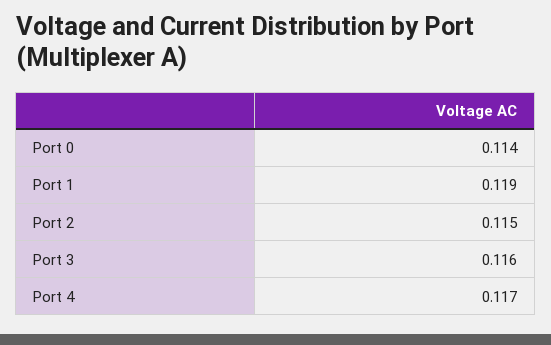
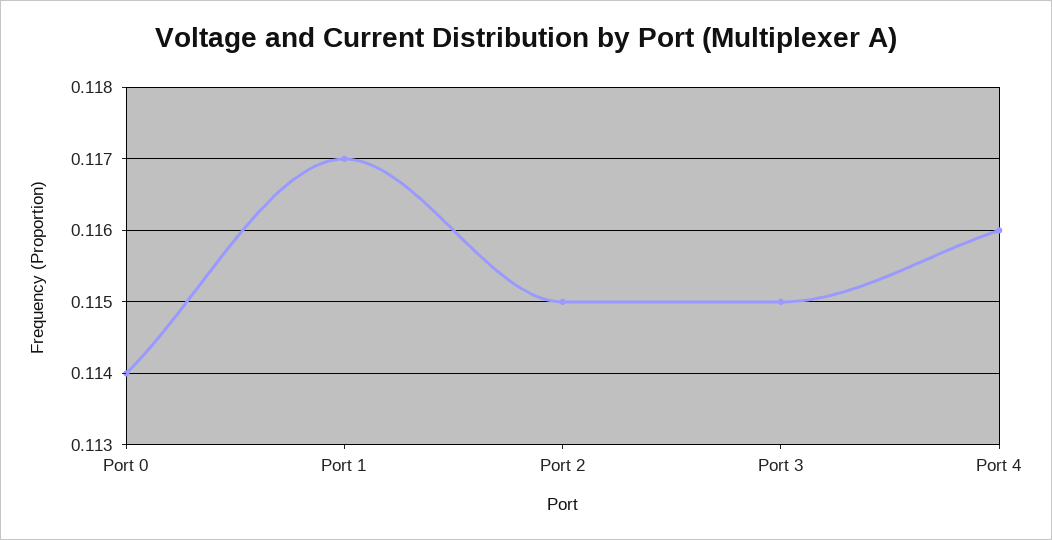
  {
    "Port 0": 0.114,
-   "Port 1": 0.119,
+   "Port 1": 0.117,
    "Port 2": 0.115,
-   "Port 3": 0.116,
+   "Port 3": 0.115,
-   "Port 4": 0.117
+   "Port 4": 0.116
  }

